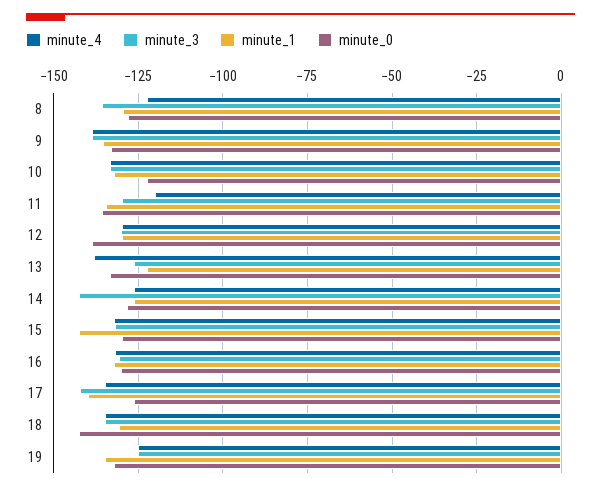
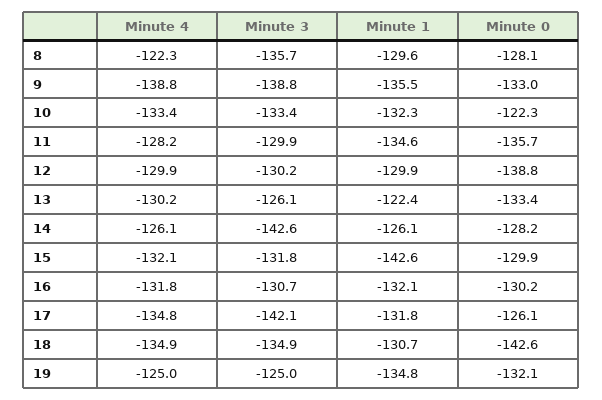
  {
    "minute_4": {
      "8": -122.3,
      "9": -138.8,
      "10": -133.4,
-     "11": -120,
+     "11": -128.2,
      "12": -129.9,
-     "13": -137.5,
+     "13": -130.2,
      "14": -126.1,
      "15": -132.1,
      "16": -131.8,
      "17": -134.8,
      "18": -134.9,
      "19": -125
    },
    "minute_3": {
      "8": -135.7,
      "9": -138.8,
      "10": -133.4,
      "11": -129.9,
      "12": -130.2,
      "13": -126.1,
      "14": -142.6,
      "15": -131.8,
      "16": -130.7,
      "17": -142.1,
      "18": -134.9,
      "19": -125
    },
    "minute_1": {
      "8": -129.6,
      "9": -135.5,
      "10": -132.3,
      "11": -134.6,
      "12": -129.9,
      "13": -122.4,
      "14": -126.1,
      "15": -142.6,
      "16": -132.1,
-     "17": -140,
+     "17": -131.8,
      "18": -130.7,
      "19": -134.8
    },
    "minute_0": {
      "8": -128.1,
      "9": -133,
      "10": -122.3,
      "11": -135.7,
      "12": -138.8,
      "13": -133.4,
      "14": -128.2,
      "15": -129.9,
      "16": -130.2,
      "17": -126.1,
      "18": -142.6,
      "19": -132.1
    }
  }

